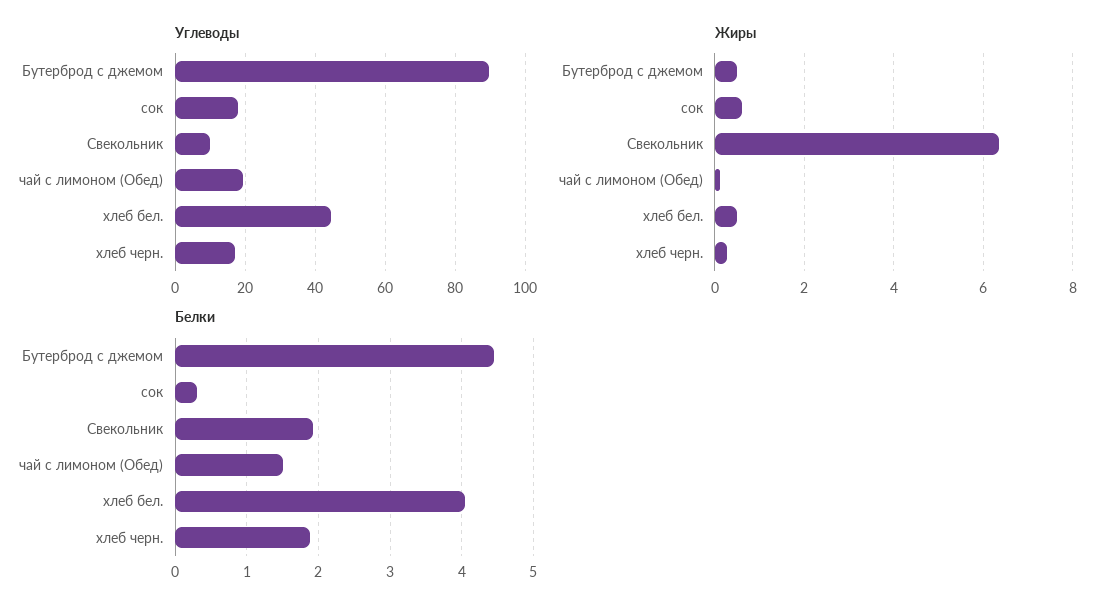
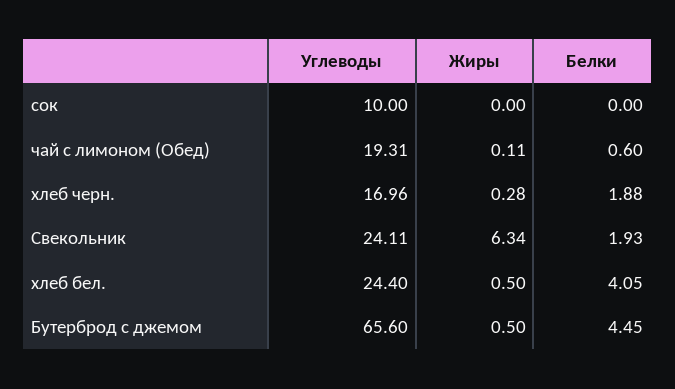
  {
    "Углеводы": {
-     "Бутерброд с джемом": 90,
+     "Бутерброд с джемом": 65.6,
-     "сок": 18,
+     "сок": 10,
-     "Свекольник": 10,
+     "Свекольник": 24.11,
      "чай с лимоном (Обед)": 19.31,
-     "хлеб бел.": 44,
+     "хлеб бел.": 24.4,
      "хлеб черн.": 16.96
    },
    "Жиры": {
      "Бутерброд с джемом": 0.5,
-     "сок": 0.6,
+     "сок": 0,
      "Свекольник": 6.34,
      "чай с лимоном (Обед)": 0.11,
      "хлеб бел.": 0.5,
      "хлеб черн.": 0.28
    },
    "Белки": {
      "Бутерброд с джемом": 4.45,
-     "сок": 0.3,
+     "сок": 0,
      "Свекольник": 1.93,
-     "чай с лимоном (Обед)": 1.5,
+     "чай с лимоном (Обед)": 0.6,
      "хлеб бел.": 4.05,
      "хлеб черн.": 1.88
    }
  }

